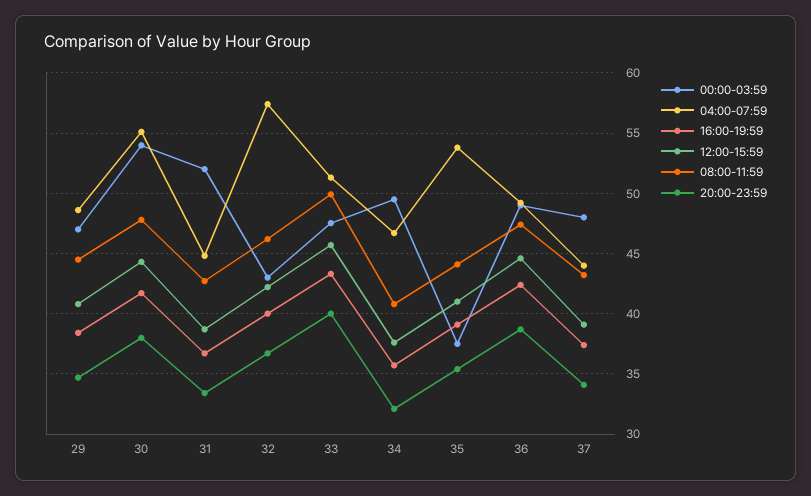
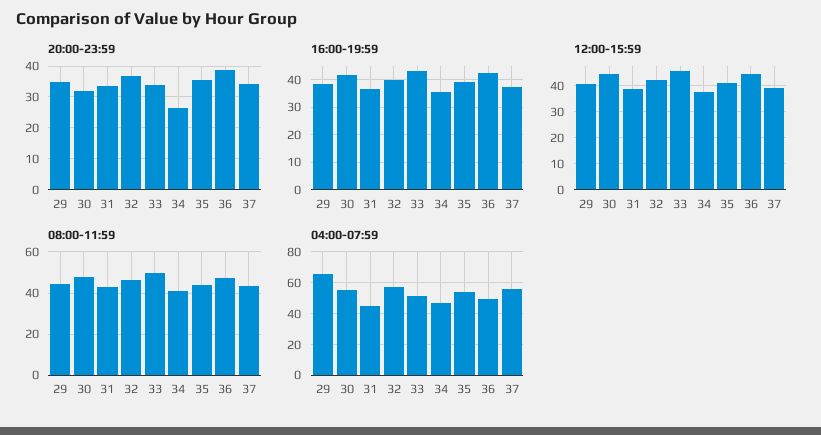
  {
-   "00:00-03:59": {
-     "29": 47,
-     "30": 54,
-     "31": 52,
-     "32": 43,
-     "33": 47.5,
-     "34": 49.5,
-     "35": 37.5,
-     "36": 49,
-     "37": 48
-   },
    "04:00-07:59": {
-     "29": 48.5,
+     "29": 65,
      "30": 55,
      "31": 45,
      "32": 57.5,
      "33": 51.5,
      "34": 46.5,
      "35": 54,
      "36": 49,
-     "37": 44
+     "37": 55
    },
    "16:00-19:59": {
      "29": 38.5,
      "30": 41.5,
      "31": 36.5,
      "32": 40,
      "33": 43.5,
      "34": 35.5,
      "35": 39,
      "36": 42.5,
      "37": 37.5
    },
    "12:00-15:59": {
      "29": 41,
      "30": 44.5,
      "31": 38.5,
      "32": 42,
      "33": 45.5,
      "34": 37.5,
      "35": 41,
      "36": 44.5,
      "37": 39
    },
    "08:00-11:59": {
      "29": 44.5,
      "30": 48,
      "31": 42.5,
      "32": 46,
      "33": 50,
      "34": 41,
      "35": 44,
      "36": 47.5,
      "37": 43
    },
    "20:00-23:59": {
      "29": 34.5,
-     "30": 38,
+     "30": 32,
      "31": 33.5,
      "32": 36.5,
-     "33": 40,
+     "33": 34,
-     "34": 32,
+     "34": 26,
      "35": 35.5,
      "36": 38.5,
      "37": 34
    }
  }

